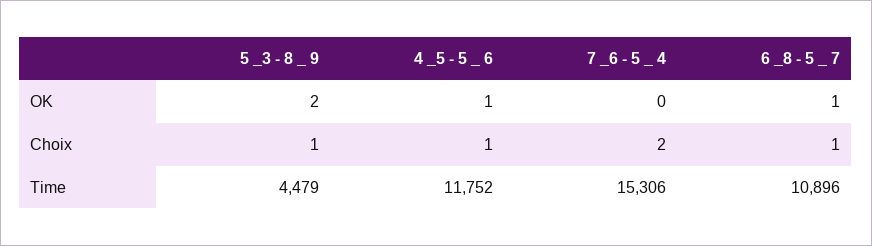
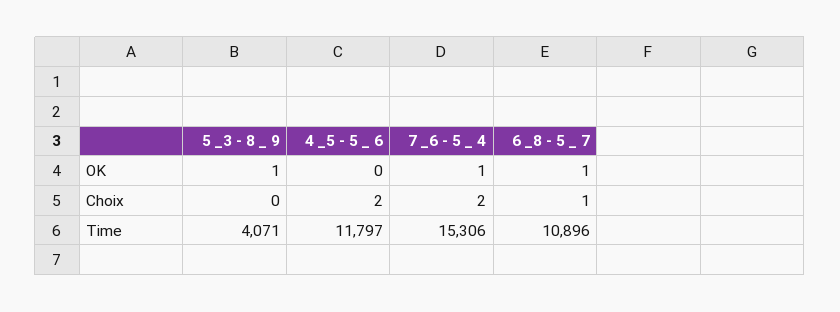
  {
    "5 _3 - 8 _ 9": {
-     "OK": 2,
+     "OK": 1,
-     "Choix": 1,
+     "Choix": 0,
-     "Time": 4479
+     "Time": 4071
    },
    "4 _5 - 5 _ 6": {
-     "OK": 1,
+     "OK": 0,
-     "Choix": 1,
+     "Choix": 2,
-     "Time": 11752
+     "Time": 11797
    },
    "7 _6 - 5 _ 4": {
-     "OK": 0,
+     "OK": 1,
      "Choix": 2,
      "Time": 15306
    },
    "6 _8 - 5 _ 7": {
      "OK": 1,
      "Choix": 1,
      "Time": 10896
    }
  }

